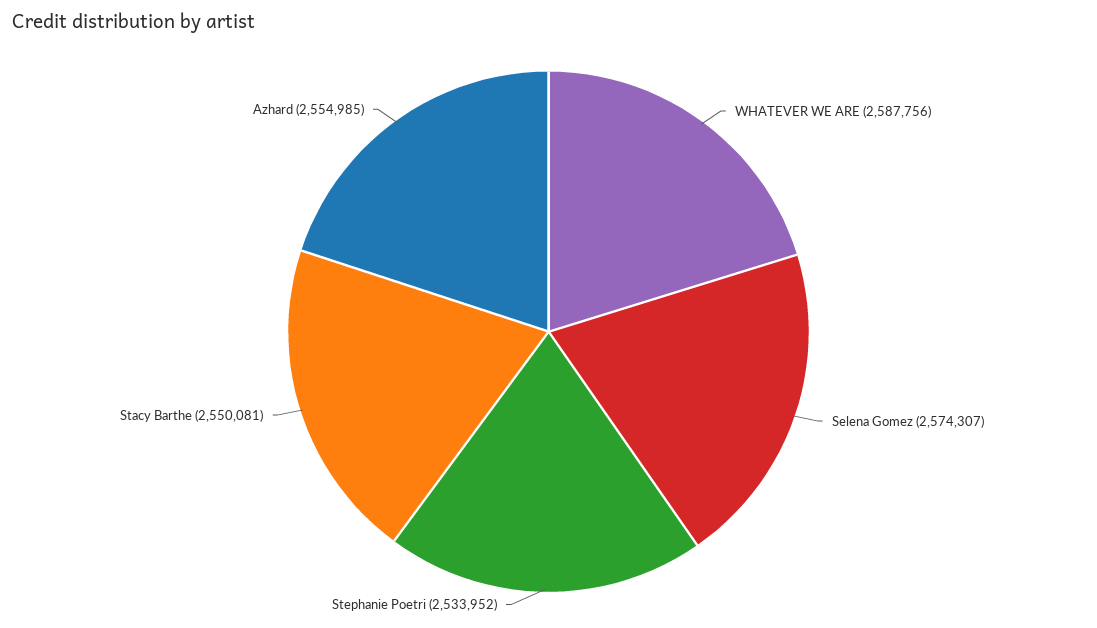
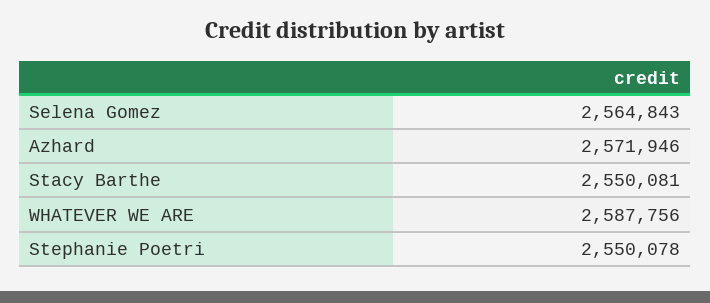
  {
    "WHATEVER WE ARE": 2587756,
-   "Selena Gomez": 2574307,
+   "Selena Gomez": 2564843,
-   "Stephanie Poetri": 2533952,
+   "Stephanie Poetri": 2550078,
    "Stacy Barthe": 2550081,
-   "Azhard": 2554985
+   "Azhard": 2571946
  }

